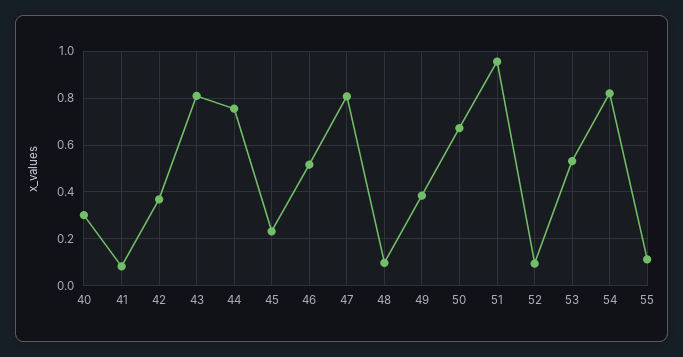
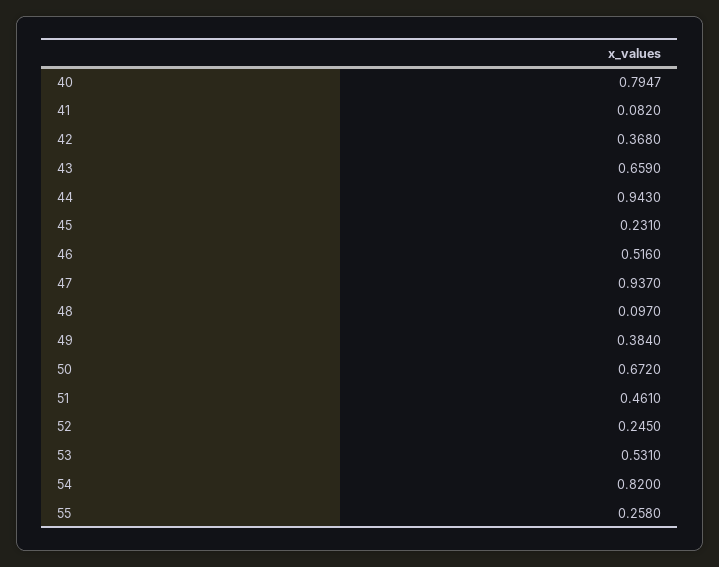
  {
-   "40": 0.3,
+   "40": 0.7947,
    "41": 0.082,
    "42": 0.368,
-   "43": 0.8,
+   "43": 0.659,
-   "44": 0.75,
+   "44": 0.943,
    "45": 0.231,
    "46": 0.516,
-   "47": 0.8,
+   "47": 0.937,
    "48": 0.097,
    "49": 0.384,
    "50": 0.672,
-   "51": 0.95,
+   "51": 0.461,
-   "52": 0.1,
+   "52": 0.245,
    "53": 0.531,
    "54": 0.82,
-   "55": 0.1
+   "55": 0.258
  }

